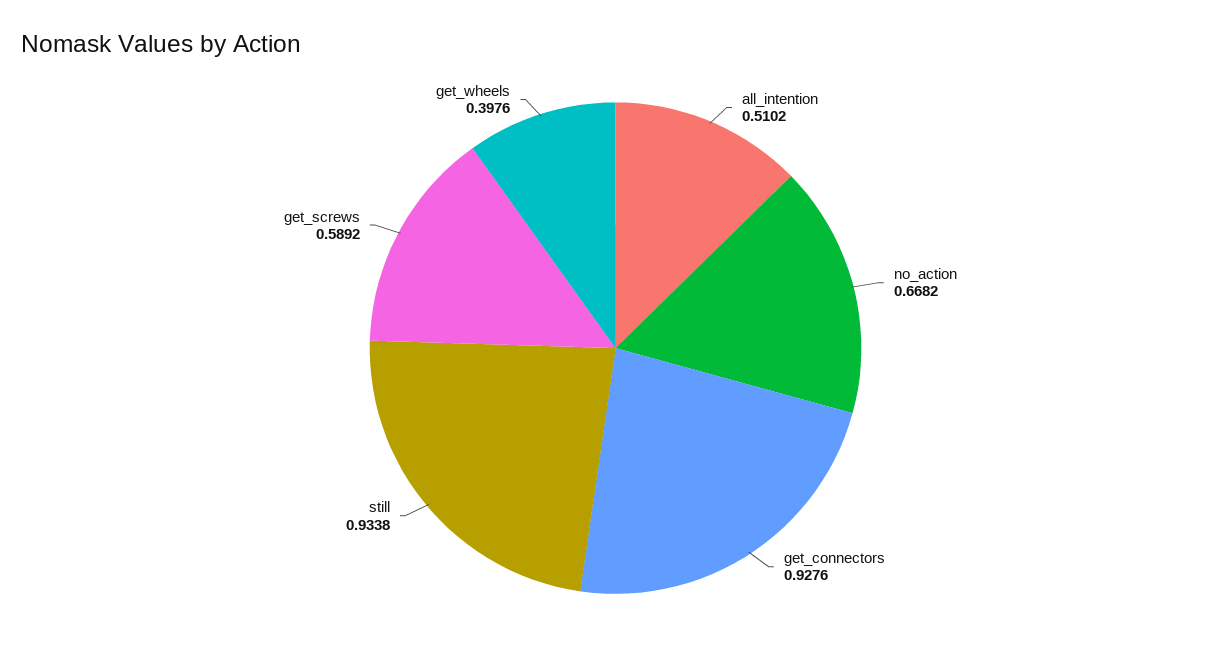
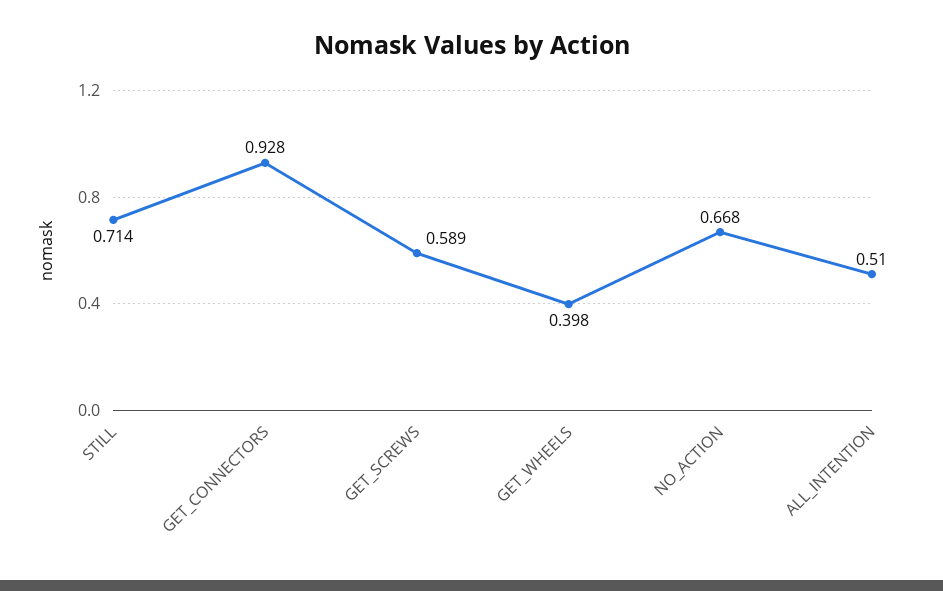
  {
    "all_intention": 0.5102,
    "no_action": 0.6682,
    "get_connectors": 0.9276,
-   "still": 0.9338,
+   "still": 0.714,
    "get_screws": 0.5892,
    "get_wheels": 0.3976
  }

